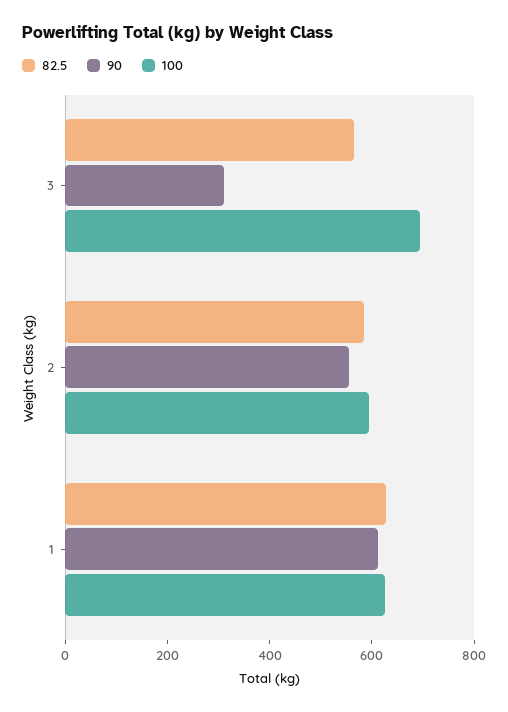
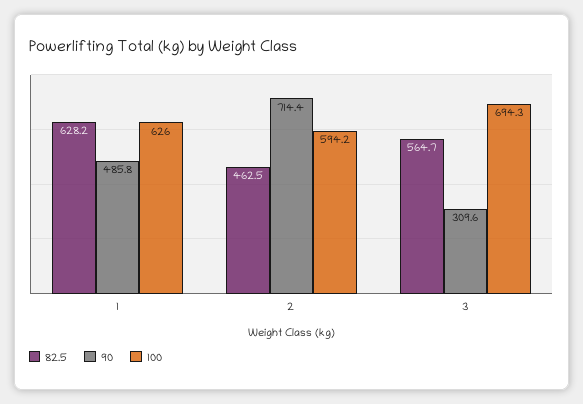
  {
    "82.5": {
      "3": 564.7,
-     "2": 600,
+     "2": 462.5,
      "1": 628.2
    },
    "90": {
      "3": 309.6,
-     "2": 550,
+     "2": 714.4,
-     "1": 600
+     "1": 485.8
    },
    "100": {
      "3": 694.3,
      "2": 594.2,
      "1": 626
    }
  }

